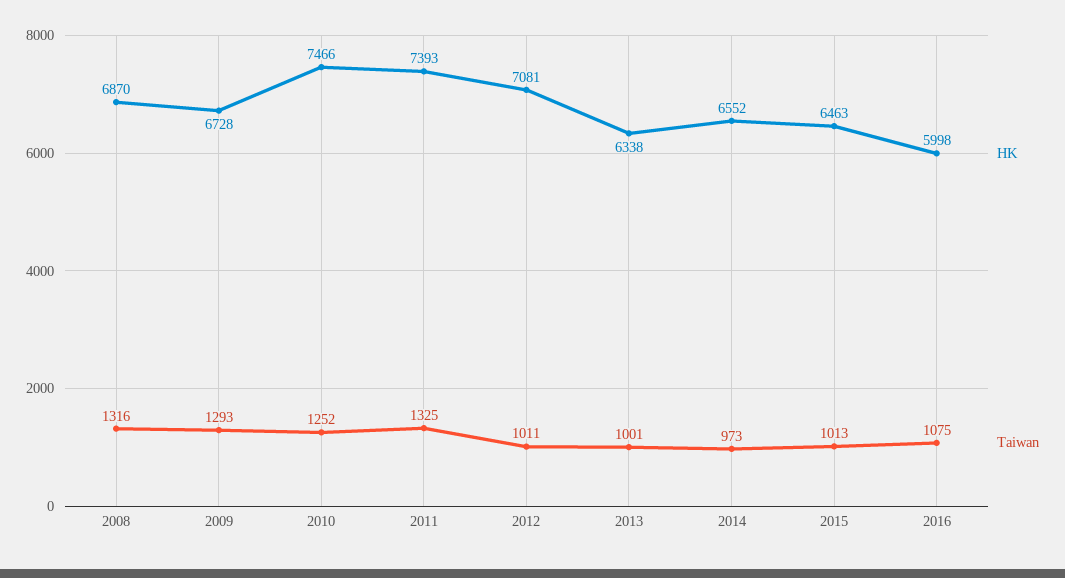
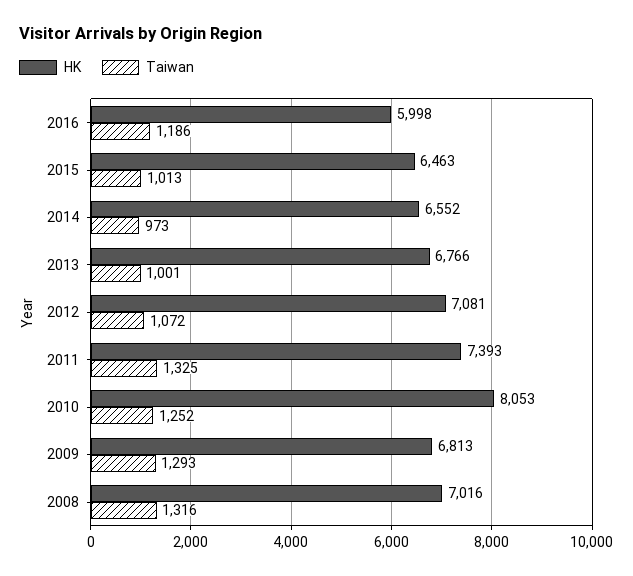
  {
    "HK": {
-     "2008": 6870,
+     "2008": 7016,
-     "2009": 6728,
+     "2009": 6813,
-     "2010": 7466,
+     "2010": 8053,
      "2011": 7393,
      "2012": 7081,
-     "2013": 6338,
+     "2013": 6766,
      "2014": 6552,
      "2015": 6463,
      "2016": 5998
    },
    "Taiwan": {
      "2008": 1316,
      "2009": 1293,
      "2010": 1252,
      "2011": 1325,
-     "2012": 1011,
+     "2012": 1072,
      "2013": 1001,
      "2014": 973,
      "2015": 1013,
-     "2016": 1075
+     "2016": 1186
    }
  }

